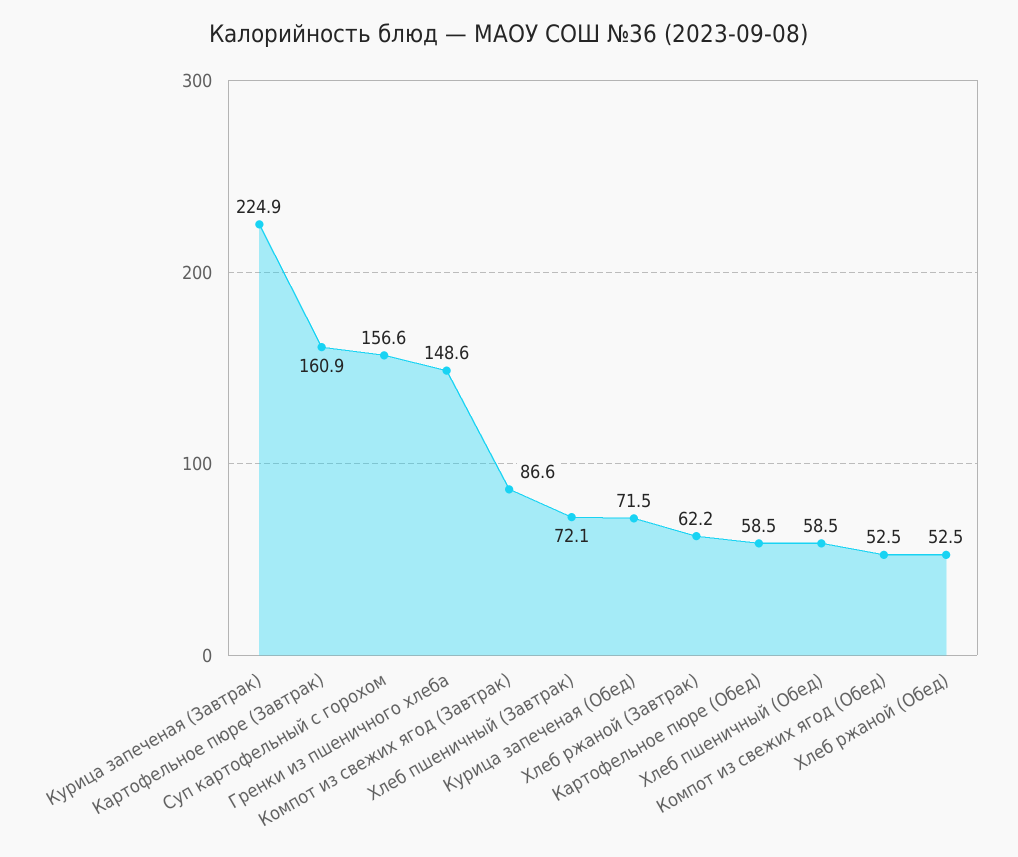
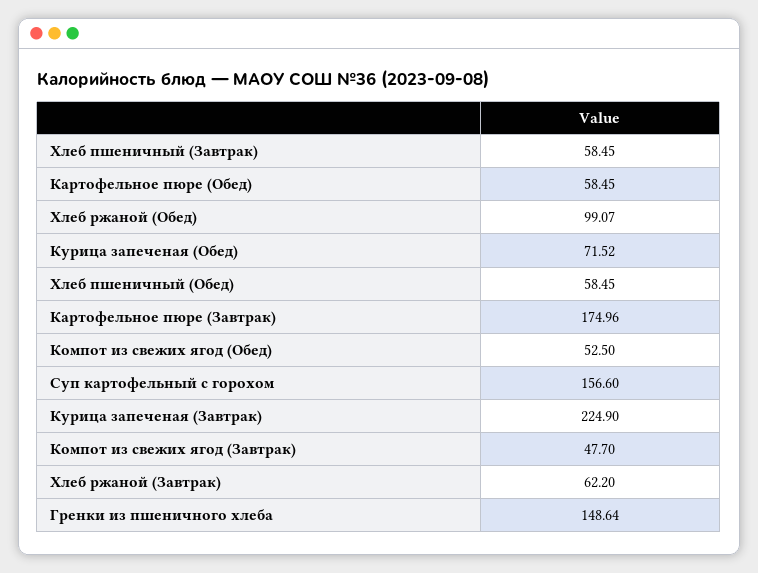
  {
    "Курица запеченая (Завтрак)": 224.9,
-   "Картофельное пюре (Завтрак)": 160.9,
+   "Картофельное пюре (Завтрак)": 174.96,
    "Суп картофельный с горохом": 156.6,
    "Гренки из пшеничного хлеба": 148.64,
-   "Компот из свежих ягод (Завтрак)": 86.6,
+   "Компот из свежих ягод (Завтрак)": 47.7,
-   "Хлеб пшеничный (Завтрак)": 72.1,
+   "Хлеб пшеничный (Завтрак)": 58.45,
    "Курица запеченая (Обед)": 71.52,
    "Хлеб ржаной (Завтрак)": 62.2,
    "Картофельное пюре (Обед)": 58.45,
    "Хлеб пшеничный (Обед)": 58.45,
    "Компот из свежих ягод (Обед)": 52.5,
-   "Хлеб ржаной (Обед)": 52.5
+   "Хлеб ржаной (Обед)": 99.07
  }

